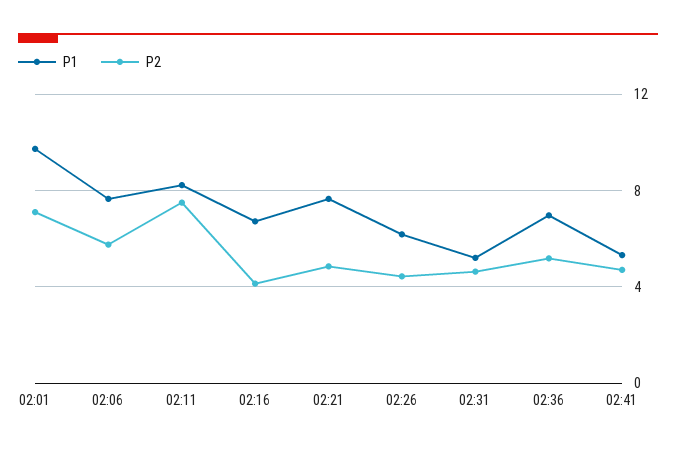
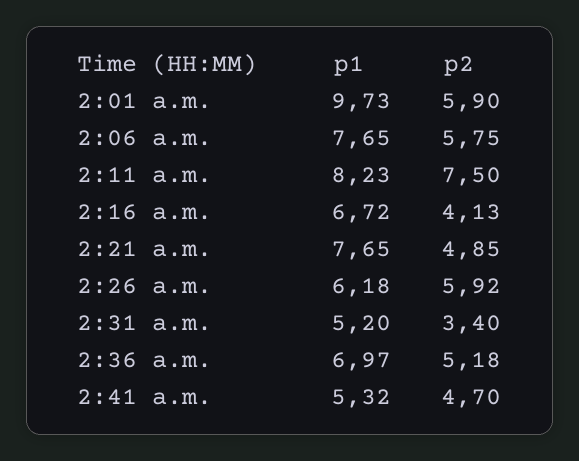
  {
    "P1": {
      "02:01": 9.73,
      "02:06": 7.65,
      "02:11": 8.23,
      "02:16": 6.72,
      "02:21": 7.65,
      "02:26": 6.18,
      "02:31": 5.2,
      "02:36": 6.97,
      "02:41": 5.32
    },
    "P2": {
-     "02:01": 7,
+     "02:01": 5.9,
      "02:06": 5.75,
      "02:11": 7.5,
      "02:16": 4.13,
      "02:21": 4.85,
-     "02:26": 4.5,
+     "02:26": 5.92,
-     "02:31": 4.5,
+     "02:31": 3.4,
      "02:36": 5.18,
      "02:41": 4.7
    }
  }

